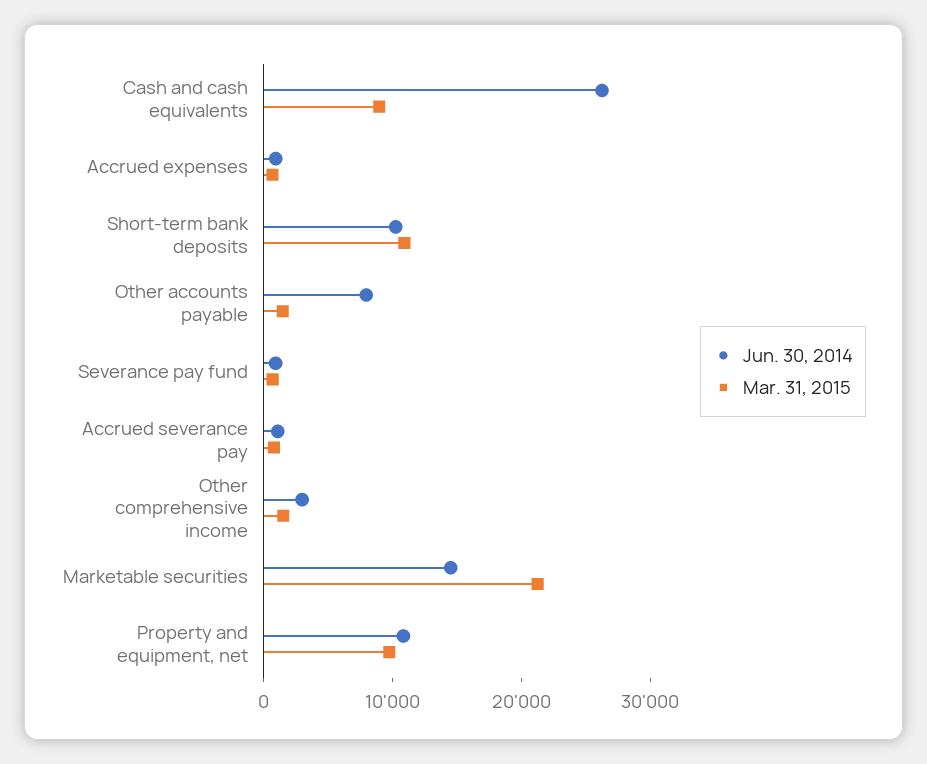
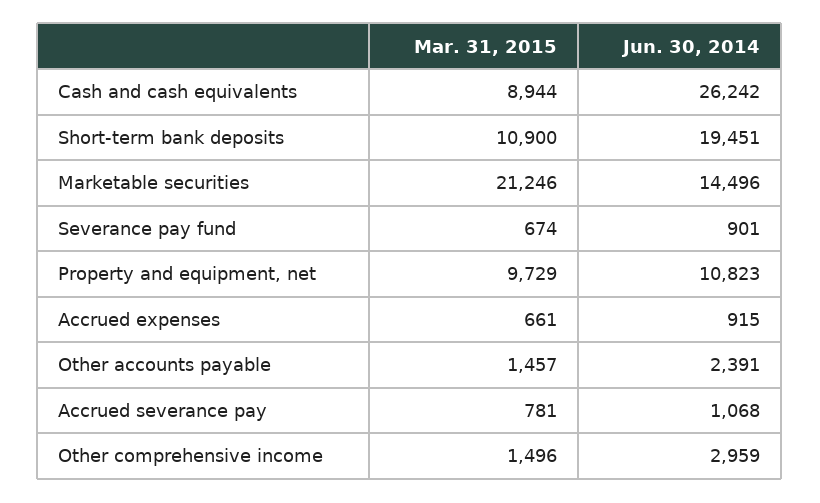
  {
    "Jun. 30, 2014": {
      "Cash and cash equivalents": 26242,
      "Accrued expenses": 915,
-     "Short-term bank deposits": 10000,
+     "Short-term bank deposits": 19451,
-     "Other accounts payable": 8000,
+     "Other accounts payable": 2391,
      "Severance pay fund": 901,
      "Accrued severance pay": 1068,
      "Other comprehensive income": 2959,
      "Marketable securities": 14496,
      "Property and equipment, net": 10823
    },
    "Mar. 31, 2015": {
      "Cash and cash equivalents": 8944,
      "Accrued expenses": 661,
      "Short-term bank deposits": 10900,
      "Other accounts payable": 1457,
      "Severance pay fund": 674,
      "Accrued severance pay": 781,
      "Other comprehensive income": 1496,
      "Marketable securities": 21246,
      "Property and equipment, net": 9729
    }
  }

